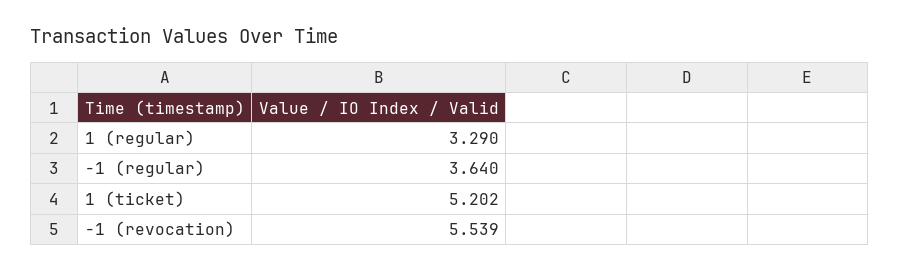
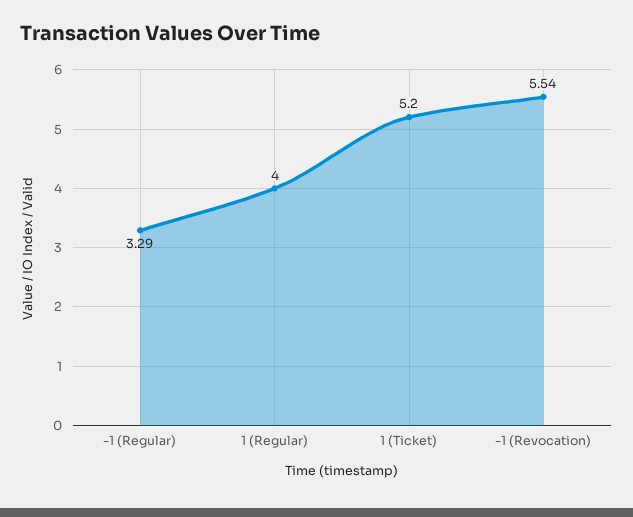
  {
-   "1 (regular)": 3.29,
+   "1 (regular)": 4,
-   "-1 (regular)": 3.64,
+   "-1 (regular)": 3.29,
    "1 (ticket)": 5.202,
    "-1 (revocation)": 5.539
  }

